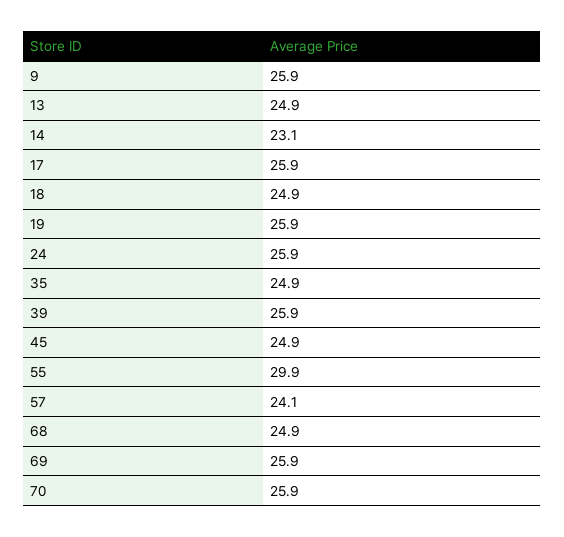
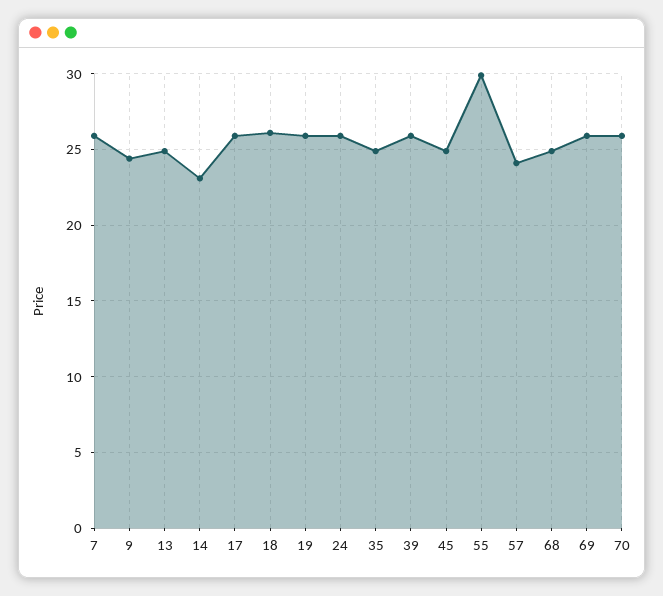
  {
-   "9": 25.9,
+   "9": 24.5,
    "13": 24.9,
    "14": 23.1,
    "17": 25.9,
-   "18": 24.9,
+   "18": 26,
    "19": 25.9,
    "24": 25.9,
    "35": 24.9,
    "39": 25.9,
    "45": 24.9,
    "55": 29.9,
    "57": 24.1,
    "68": 24.9,
    "69": 25.9,
-   "70": 25.9
+   "70": 25.9,
+   "7": 26
  }

